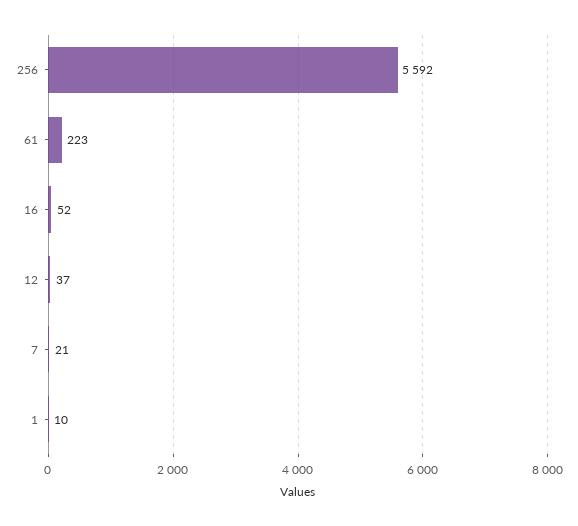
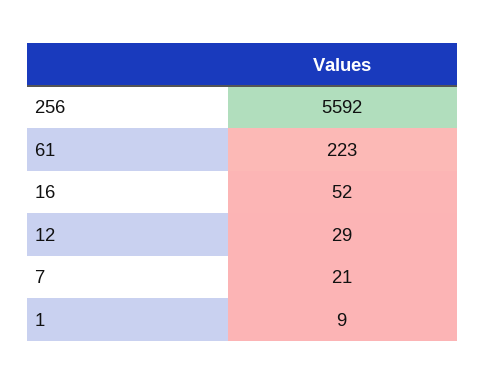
  {
    "256": 5592,
    "61": 223,
    "16": 52,
-   "12": 37,
+   "12": 29,
    "7": 21,
-   "1": 10
+   "1": 9
  }

